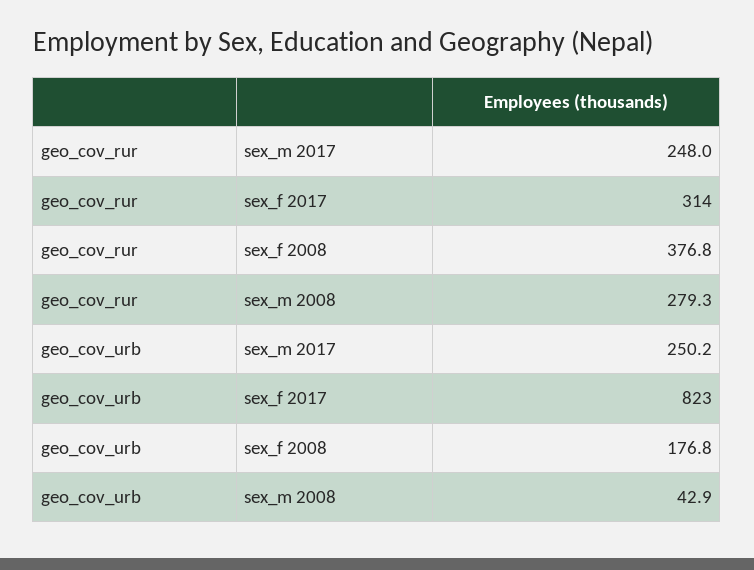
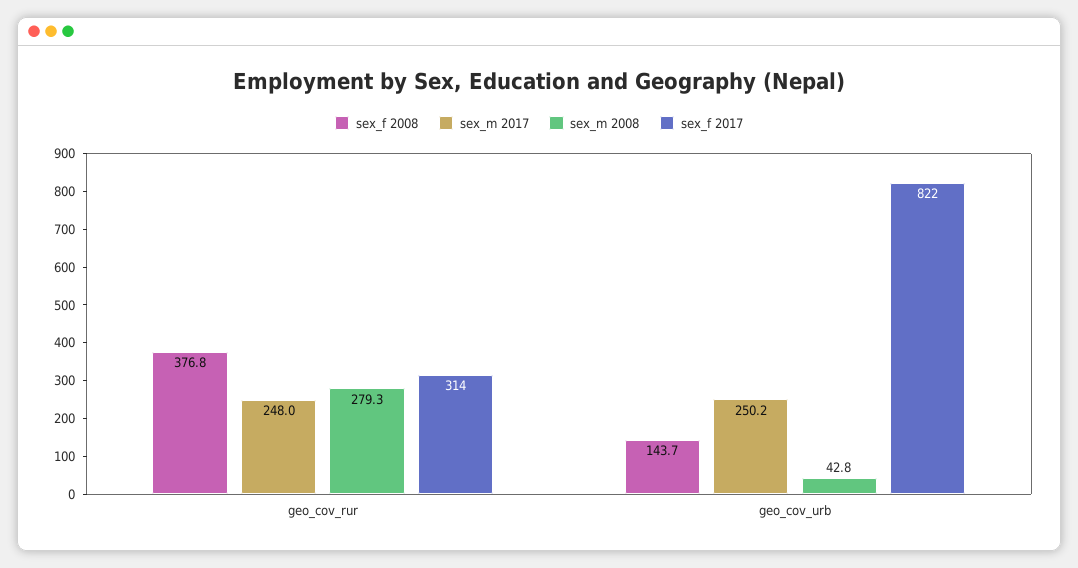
  {
    "sex_m 2017": {
      "geo_cov_rur": 248,
      "geo_cov_urb": 250.2
    },
    "sex_f 2017": {
      "geo_cov_rur": 314,
-     "geo_cov_urb": 823
+     "geo_cov_urb": 822
    },
    "sex_f 2008": {
      "geo_cov_rur": 376.8,
-     "geo_cov_urb": 176.8
+     "geo_cov_urb": 143.7
    },
    "sex_m 2008": {
      "geo_cov_rur": 279.3,
-     "geo_cov_urb": 42.9
+     "geo_cov_urb": 42.8
    }
  }

